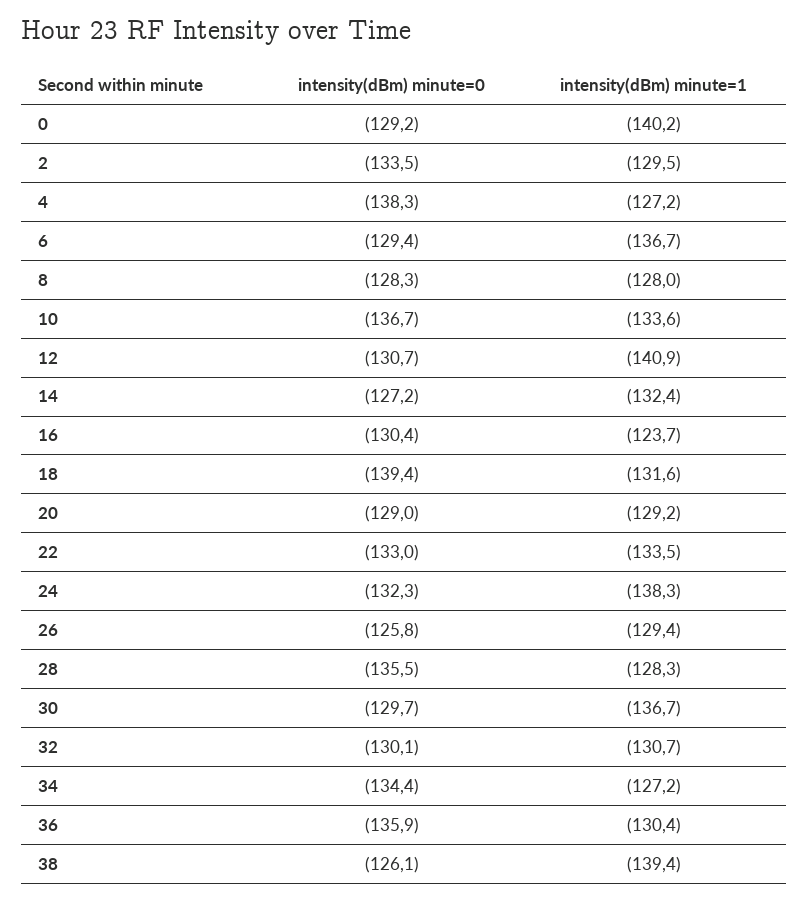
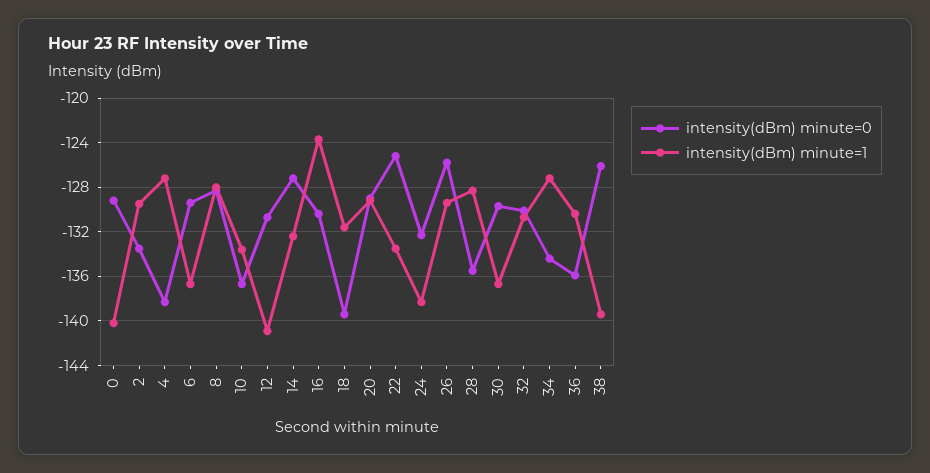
  {
    "intensity(dBm) minute=0": {
      "0": -129.2,
      "2": -133.5,
      "4": -138.3,
      "6": -129.4,
      "8": -128.3,
      "10": -136.7,
      "12": -130.7,
      "14": -127.2,
      "16": -130.4,
      "18": -139.4,
      "20": -129,
-     "22": -133,
+     "22": -125,
      "24": -132.3,
      "26": -125.8,
      "28": -135.5,
      "30": -129.7,
      "32": -130.1,
      "34": -134.4,
      "36": -135.9,
      "38": -126.1
    },
    "intensity(dBm) minute=1": {
      "0": -140.2,
      "2": -129.5,
      "4": -127.2,
      "6": -136.7,
      "8": -128,
      "10": -133.6,
      "12": -140.9,
      "14": -132.4,
      "16": -123.7,
      "18": -131.6,
      "20": -129.2,
      "22": -133.5,
      "24": -138.3,
      "26": -129.4,
      "28": -128.3,
      "30": -136.7,
      "32": -130.7,
      "34": -127.2,
      "36": -130.4,
      "38": -139.4
    }
  }

